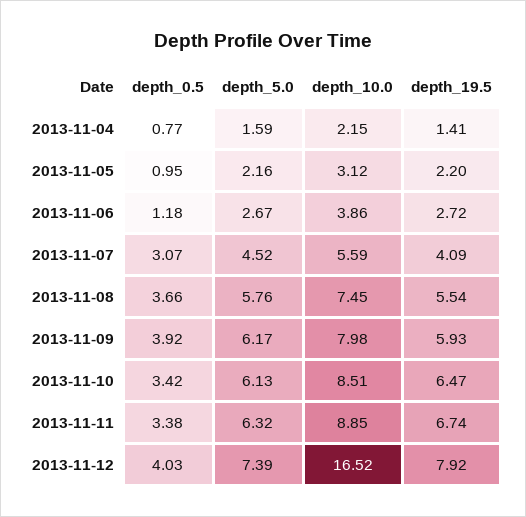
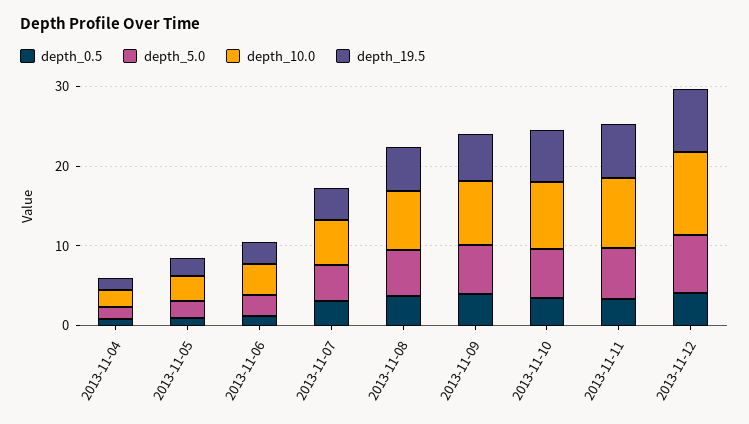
  {
    "depth_0.5": {
      "2013-11-04": 0.77,
      "2013-11-05": 0.95,
      "2013-11-06": 1.18,
      "2013-11-07": 3.07,
      "2013-11-08": 3.66,
      "2013-11-09": 3.92,
      "2013-11-10": 3.42,
      "2013-11-11": 3.38,
      "2013-11-12": 4.03
    },
    "depth_5.0": {
      "2013-11-04": 1.59,
      "2013-11-05": 2.16,
      "2013-11-06": 2.67,
      "2013-11-07": 4.52,
      "2013-11-08": 5.76,
      "2013-11-09": 6.17,
      "2013-11-10": 6.13,
      "2013-11-11": 6.32,
      "2013-11-12": 7.39
    },
    "depth_10.0": {
      "2013-11-04": 2.15,
      "2013-11-05": 3.12,
      "2013-11-06": 3.86,
      "2013-11-07": 5.59,
      "2013-11-08": 7.45,
      "2013-11-09": 7.98,
      "2013-11-10": 8.51,
      "2013-11-11": 8.85,
-     "2013-11-12": 16.52
+     "2013-11-12": 10
    },
    "depth_19.5": {
      "2013-11-04": 1.41,
      "2013-11-05": 2.2,
      "2013-11-06": 2.72,
      "2013-11-07": 4.09,
      "2013-11-08": 5.54,
      "2013-11-09": 5.93,
      "2013-11-10": 6.47,
      "2013-11-11": 6.74,
      "2013-11-12": 7.92
    }
  }

